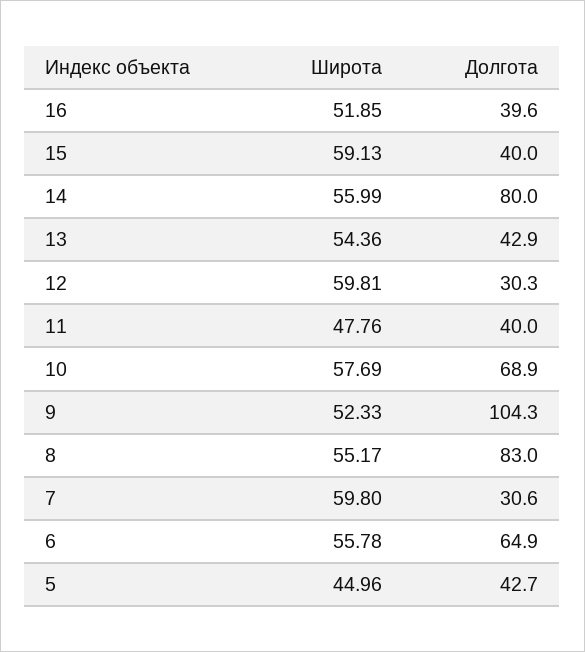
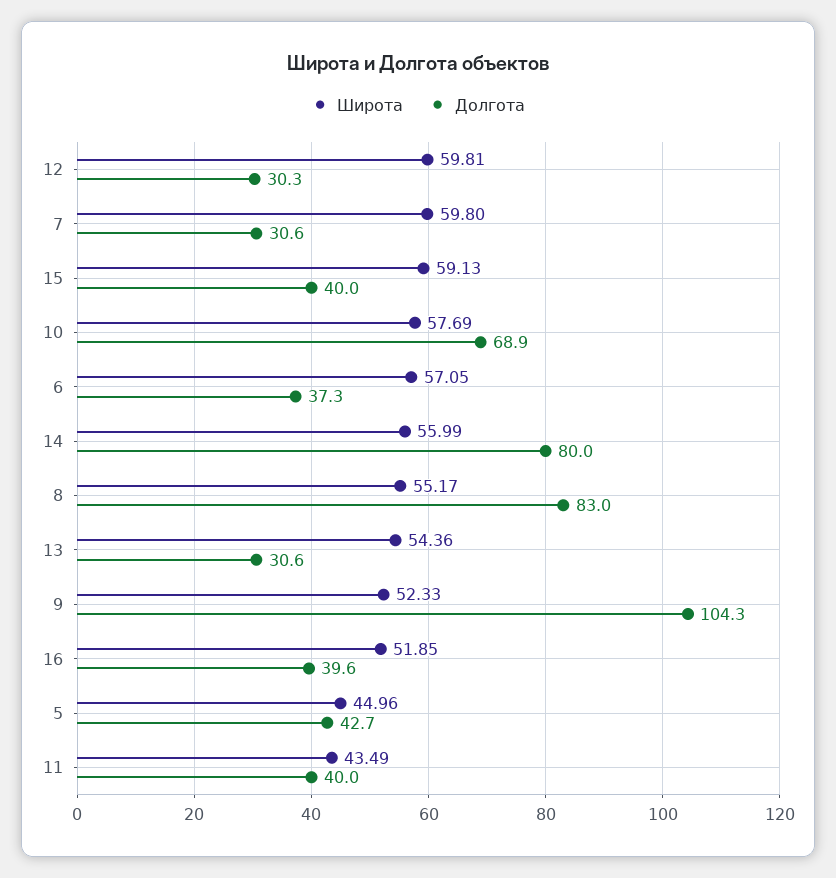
  {
    "Широта": {
      "16": 51.85,
      "15": 59.13,
      "14": 55.99,
      "13": 54.36,
      "12": 59.81,
-     "11": 47.76,
+     "11": 43.49,
      "10": 57.69,
      "9": 52.33,
      "8": 55.17,
      "7": 59.8,
-     "6": 55.78,
+     "6": 57.05,
      "5": 44.96
    },
    "Долгота": {
      "16": 39.6,
      "15": 40,
      "14": 80,
-     "13": 42.9,
+     "13": 30.6,
      "12": 30.3,
      "11": 40,
      "10": 68.9,
      "9": 104.3,
      "8": 83,
      "7": 30.6,
-     "6": 64.9,
+     "6": 37.3,
      "5": 42.7
    }
  }

